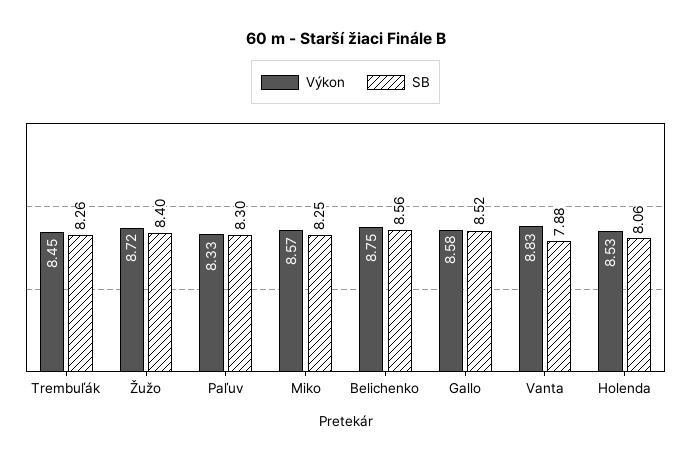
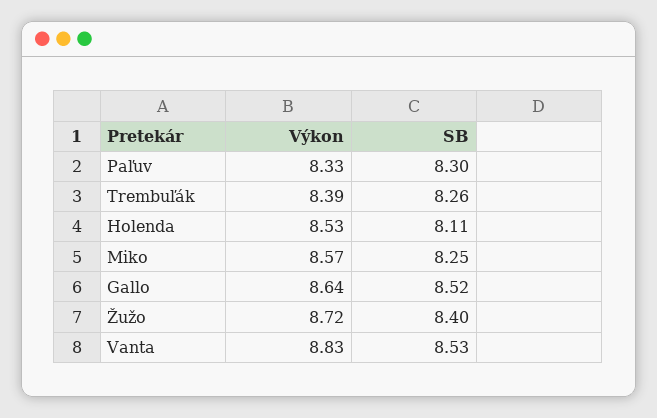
  {
    "Výkon": {
-     "Trembuľák": 8.45,
+     "Trembuľák": 8.39,
      "Žužo": 8.72,
      "Paľuv": 8.33,
      "Miko": 8.57,
-     "Belichenko": 8.75,
-     "Gallo": 8.58,
+     "Gallo": 8.64,
      "Vanta": 8.83,
      "Holenda": 8.53
    },
    "SB": {
      "Trembuľák": 8.26,
      "Žužo": 8.4,
      "Paľuv": 8.3,
      "Miko": 8.25,
-     "Belichenko": 8.56,
      "Gallo": 8.52,
-     "Vanta": 7.88,
+     "Vanta": 8.53,
-     "Holenda": 8.06
+     "Holenda": 8.11
    }
  }

